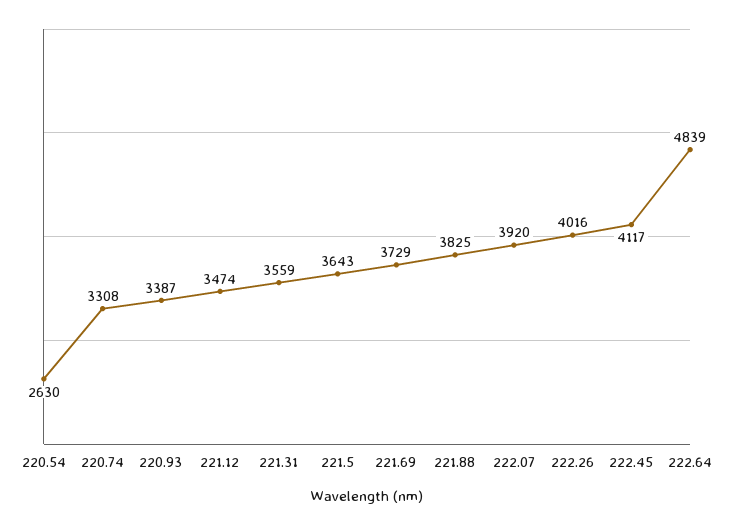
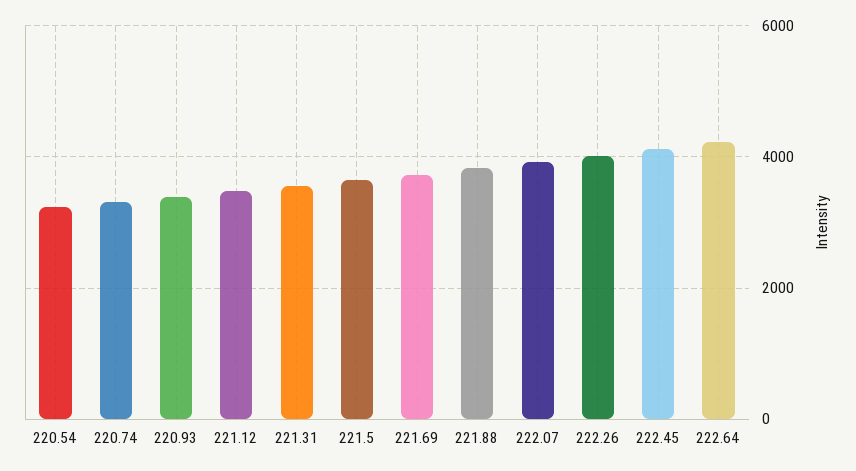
  {
-   "220.54": 2630,
+   "220.54": 3200,
    "220.74": 3308,
    "220.93": 3387,
    "221.12": 3474,
    "221.31": 3559,
    "221.5": 3643,
    "221.69": 3729,
    "221.88": 3825,
    "222.07": 3920,
    "222.26": 4016,
    "222.45": 4117,
-   "222.64": 4839
+   "222.64": 4200
  }

